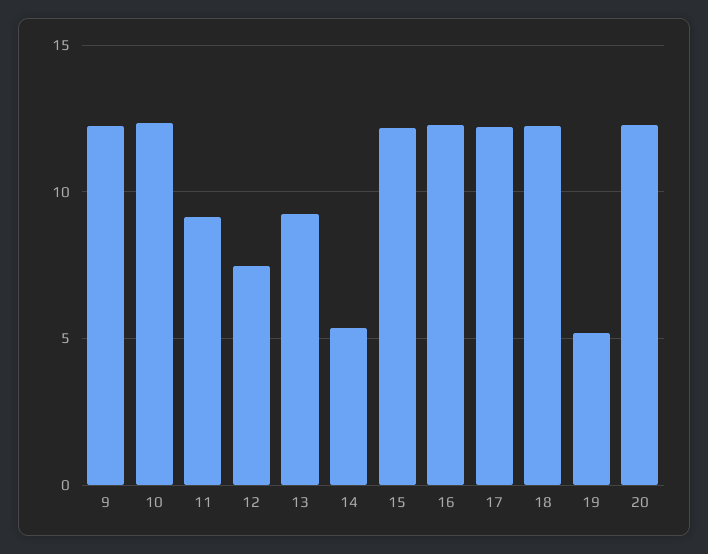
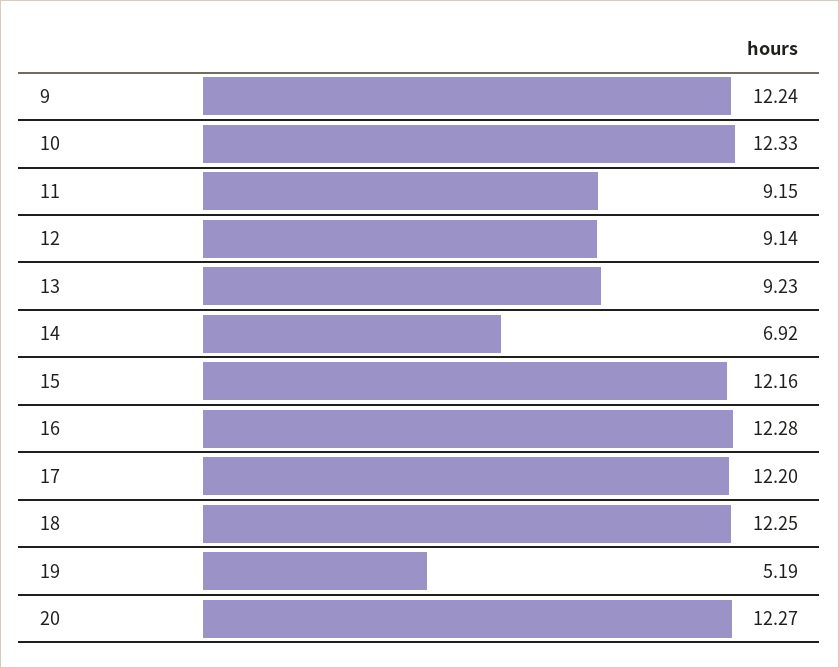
  {
    "9": 12.24,
    "10": 12.33,
    "11": 9.15,
-   "12": 7.5,
+   "12": 9.14,
    "13": 9.23,
-   "14": 5.5,
+   "14": 6.92,
    "15": 12.16,
    "16": 12.28,
    "17": 12.2,
    "18": 12.25,
    "19": 5.19,
    "20": 12.27
  }

